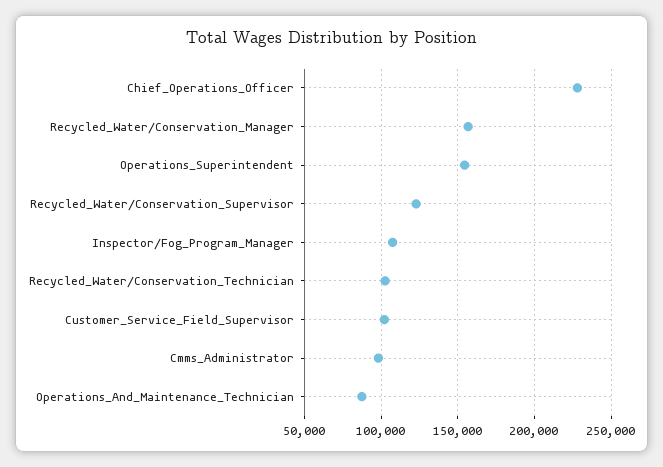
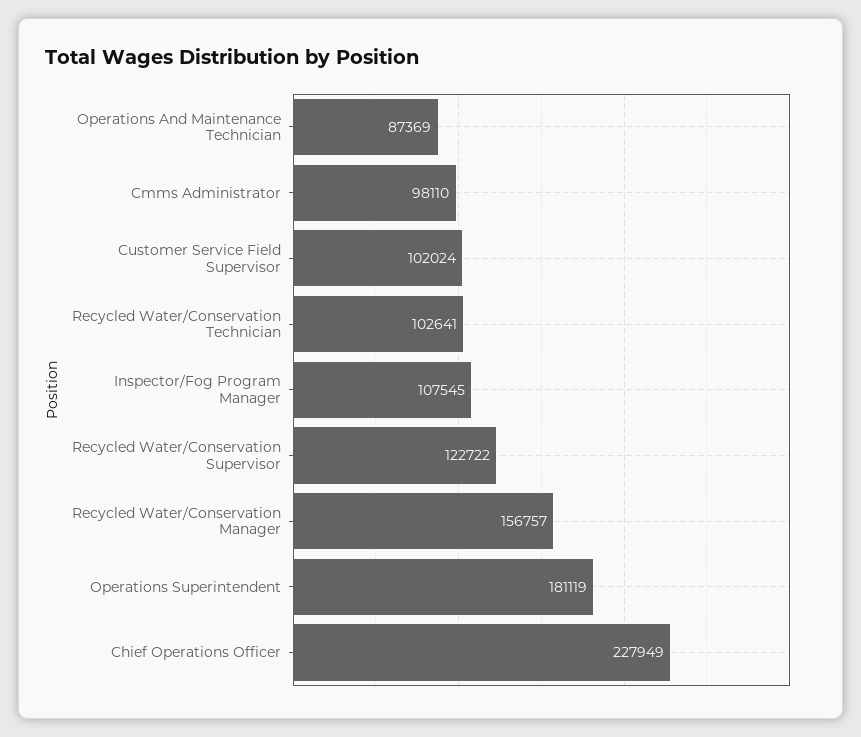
  {
    "Chief_Operations_Officer": 227949,
    "Recycled_Water/Conservation_Manager": 156757,
-   "Operations_Superintendent": 155000,
+   "Operations_Superintendent": 181119,
    "Recycled_Water/Conservation_Supervisor": 122722,
    "Inspector/Fog_Program_Manager": 107545,
    "Recycled_Water/Conservation_Technician": 102641,
    "Customer_Service_Field_Supervisor": 102024,
    "Cmms_Administrator": 98110,
    "Operations_And_Maintenance_Technician": 87369
  }

